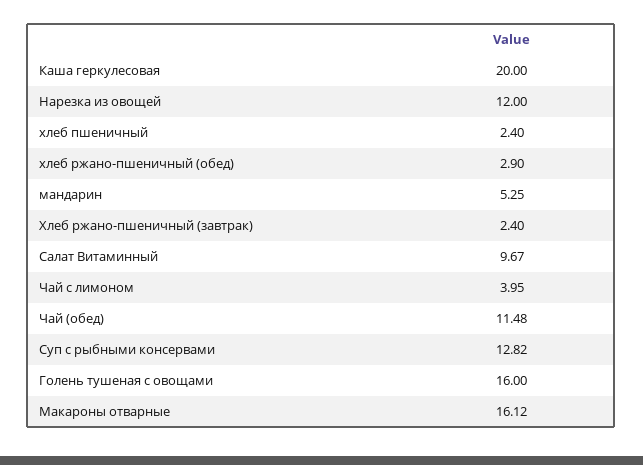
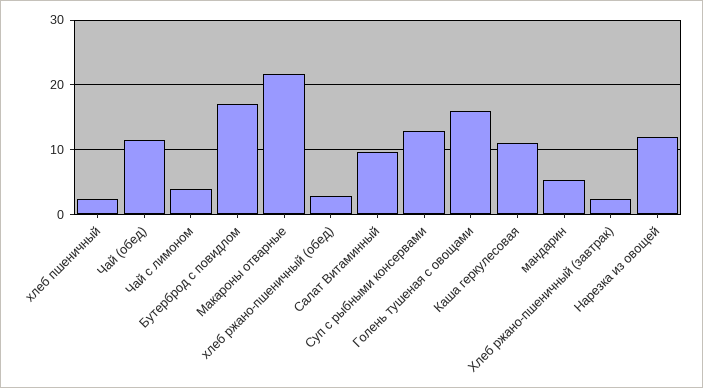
  {
-   "Каша геркулесовая": 20,
+   "Каша геркулесовая": 11,
    "Нарезка из овощей": 12,
    "хлеб пшеничный": 2.4,
    "хлеб ржано-пшеничный (обед)": 2.9,
    "мандарин": 5.25,
    "Хлеб ржано-пшеничный (завтрак)": 2.4,
    "Салат Витаминный": 9.67,
    "Чай с лимоном": 3.95,
    "Чай (обед)": 11.48,
    "Суп с рыбными консервами": 12.82,
    "Голень тушеная с овощами": 16,
-   "Макароны отварные": 16.12
+   "Макароны отварные": 22,
+   "Бутерброд с повидлом": 17
  }

